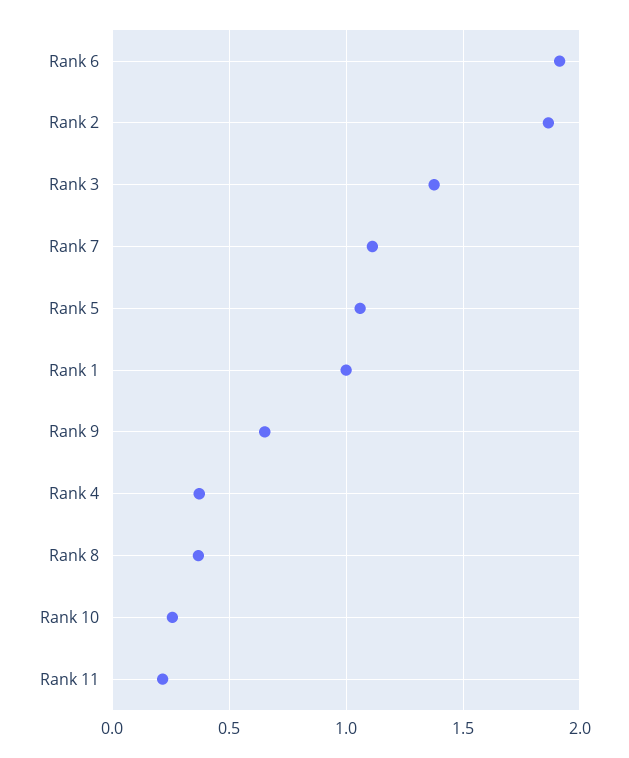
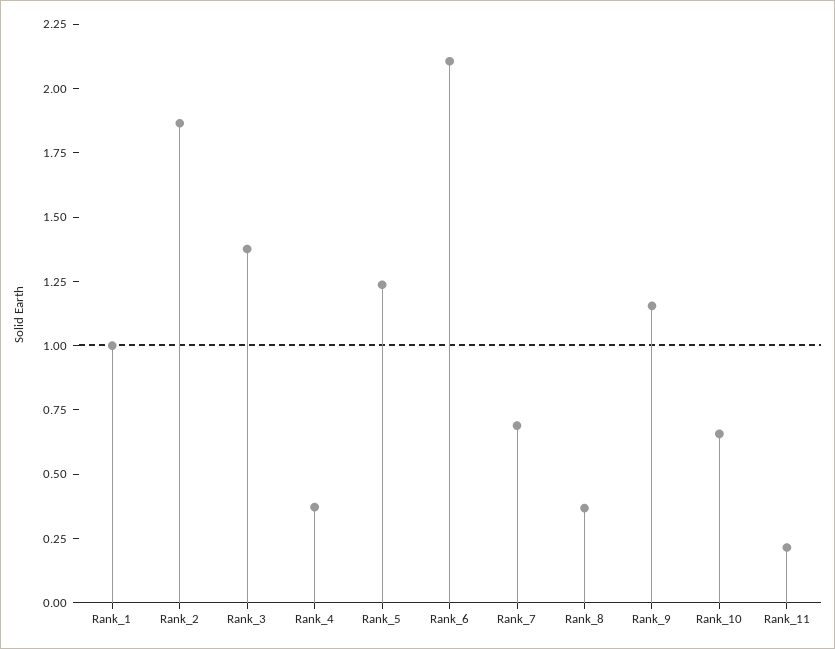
  {
-   "Rank 6": 1.9,
+   "Rank 6": 2.1,
    "Rank 2": 1.85,
    "Rank 3": 1.4,
-   "Rank 7": 1.1,
+   "Rank 7": 0.7,
-   "Rank 5": 1.05,
+   "Rank 5": 1.25,
    "Rank 1": 1,
-   "Rank 9": 0.65,
+   "Rank 9": 1.15,
    "Rank 4": 0.35,
    "Rank 8": 0.35,
-   "Rank 10": 0.25,
+   "Rank 10": 0.65,
    "Rank 11": 0.2
  }

